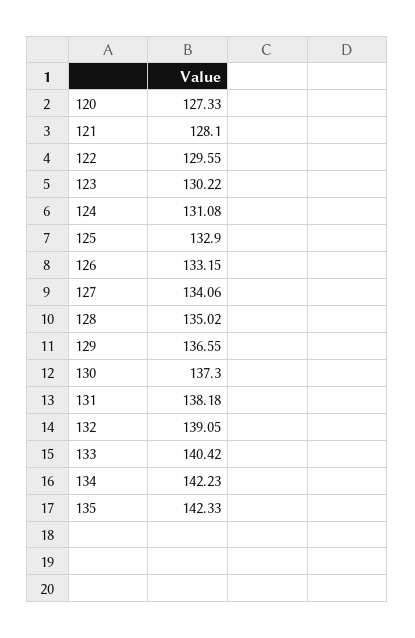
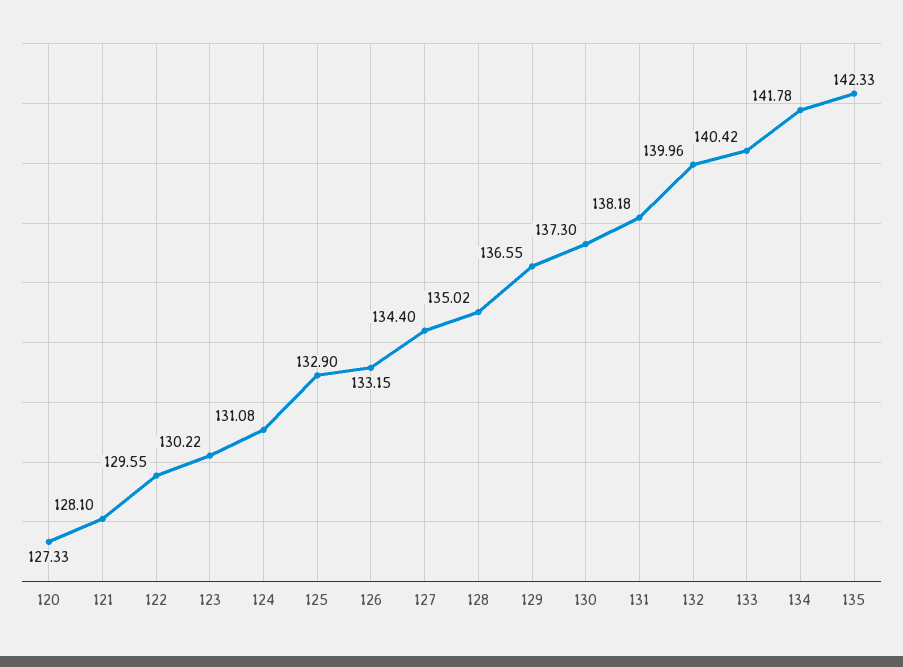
  {
    "120": 127.33,
    "121": 128.1,
    "122": 129.55,
    "123": 130.22,
    "124": 131.08,
    "125": 132.9,
    "126": 133.15,
-   "127": 134.06,
+   "127": 134.4,
    "128": 135.02,
    "129": 136.55,
    "130": 137.3,
    "131": 138.18,
-   "132": 139.05,
+   "132": 139.96,
    "133": 140.42,
-   "134": 142.23,
+   "134": 141.78,
    "135": 142.33
  }

